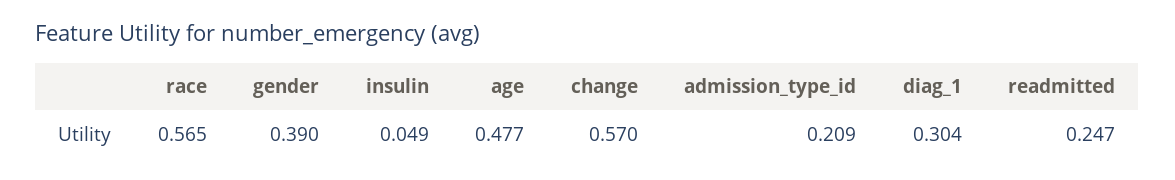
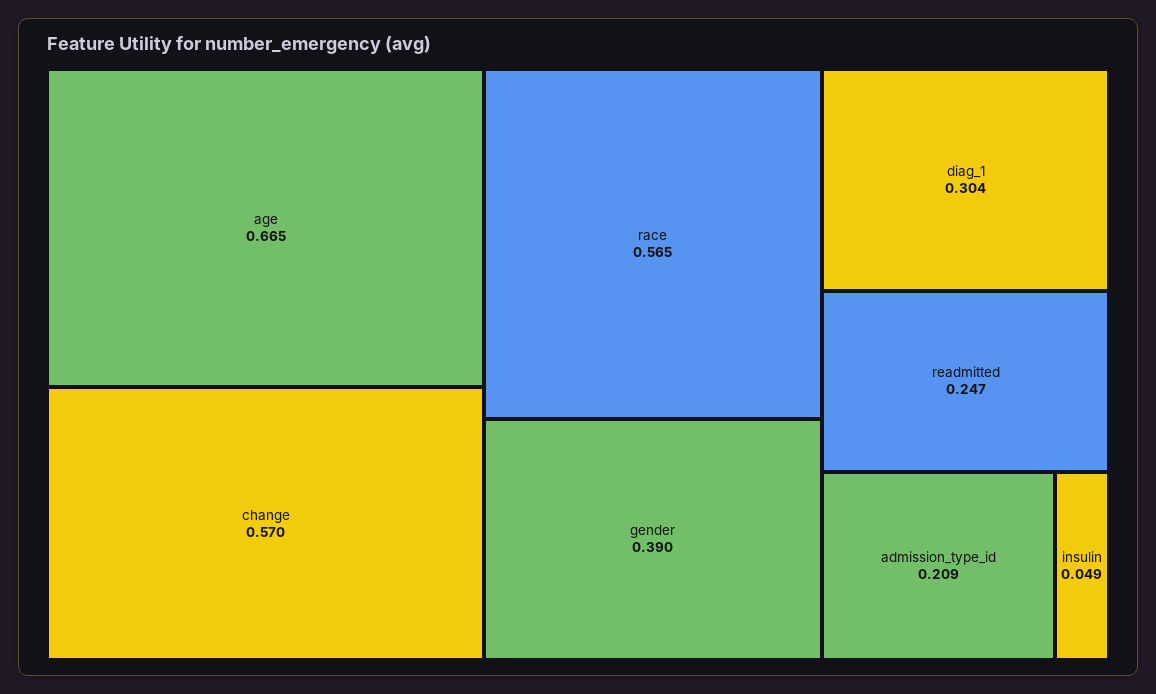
  {
    "race": 0.565,
    "gender": 0.39,
    "insulin": 0.049,
-   "age": 0.477,
+   "age": 0.665,
    "change": 0.57,
    "admission_type_id": 0.209,
    "diag_1": 0.304,
    "readmitted": 0.247
  }

